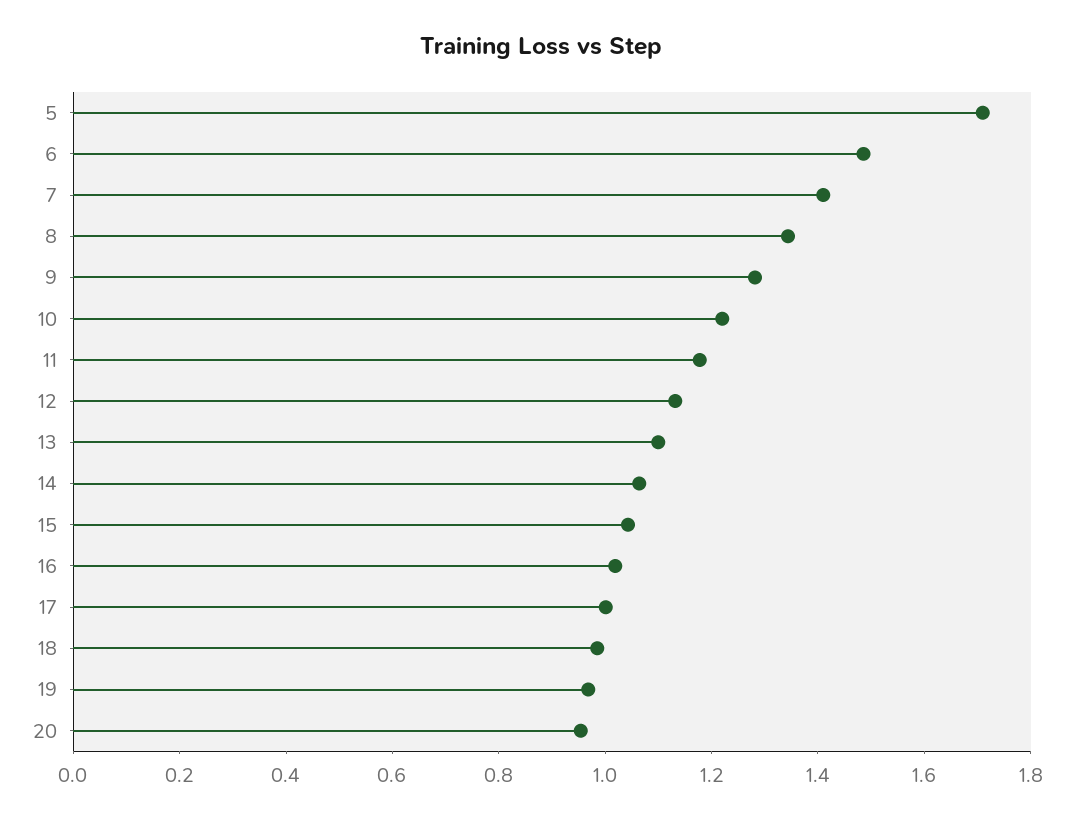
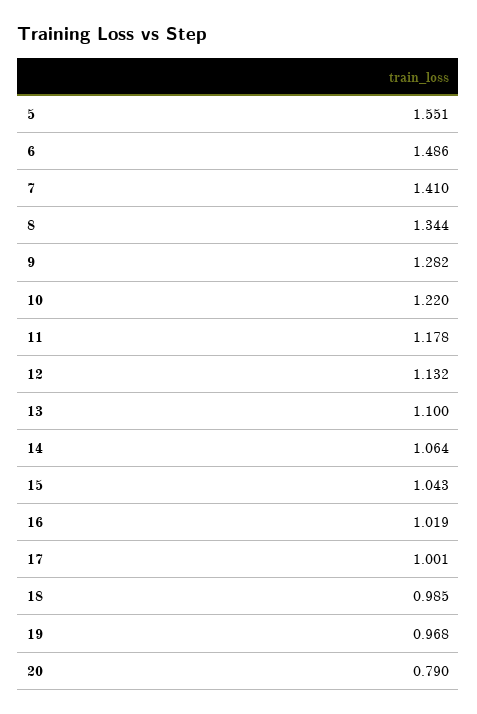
  {
-   "5": 1.7,
+   "5": 1.551,
    "6": 1.486,
    "7": 1.41,
    "8": 1.344,
    "9": 1.282,
    "10": 1.22,
    "11": 1.178,
    "12": 1.132,
    "13": 1.1,
    "14": 1.064,
    "15": 1.043,
    "16": 1.019,
    "17": 1.001,
    "18": 0.985,
    "19": 0.968,
-   "20": 0.95
+   "20": 0.79
  }

